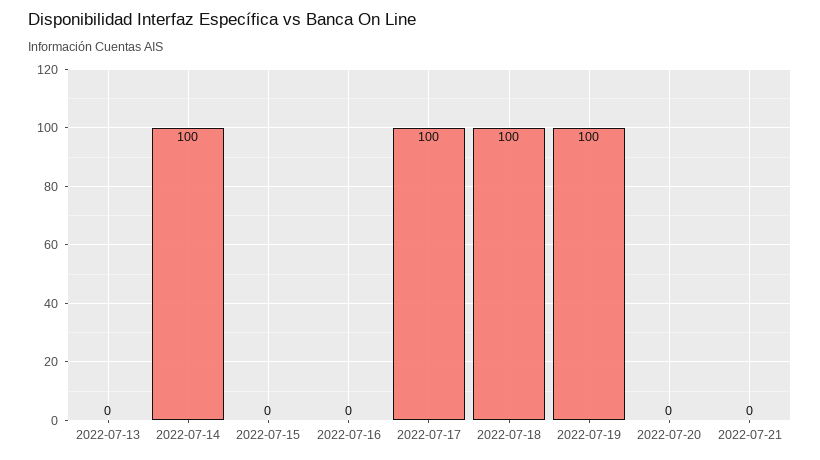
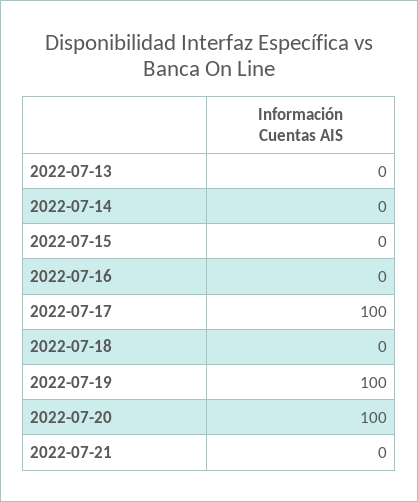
  {
    "2022-07-13": 0,
-   "2022-07-14": 100,
+   "2022-07-14": 0,
    "2022-07-15": 0,
    "2022-07-16": 0,
    "2022-07-17": 100,
-   "2022-07-18": 100,
+   "2022-07-18": 0,
    "2022-07-19": 100,
-   "2022-07-20": 0,
+   "2022-07-20": 100,
    "2022-07-21": 0
  }

